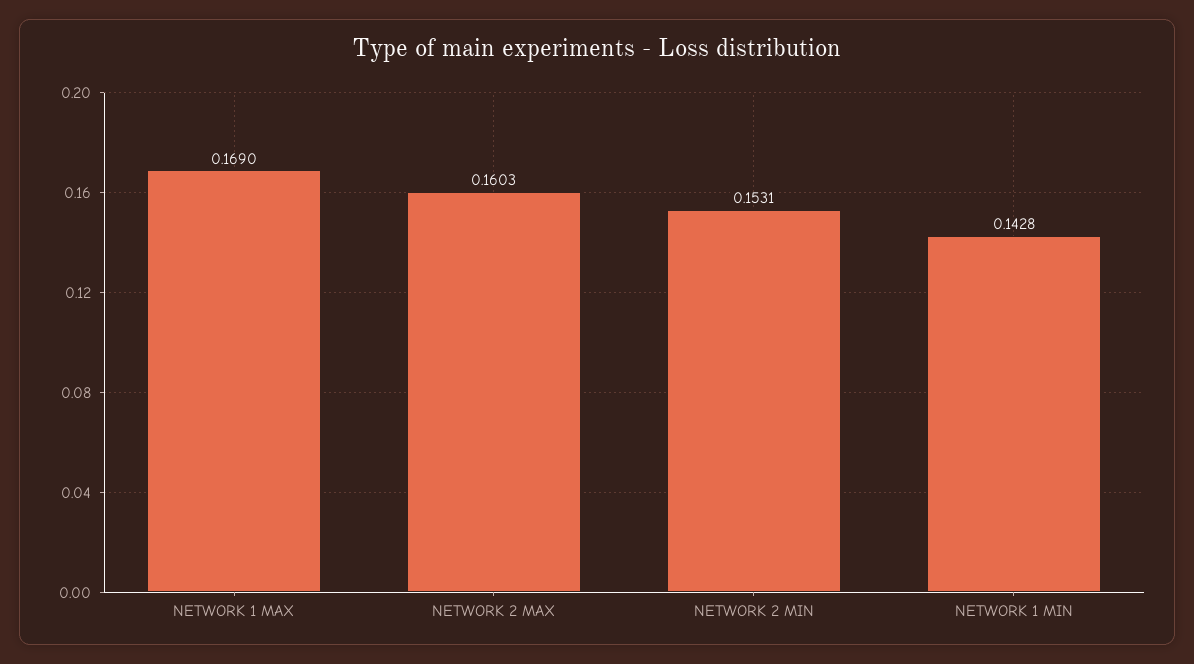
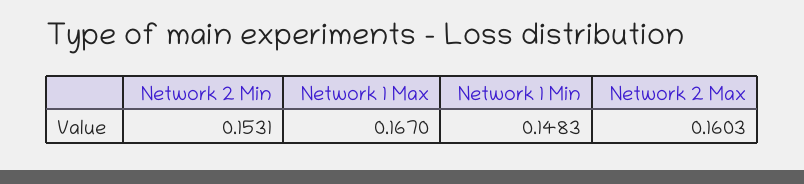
  {
-   "NETWORK 1 MAX": 0.169,
+   "NETWORK 1 MAX": 0.167,
    "NETWORK 2 MAX": 0.1603,
    "NETWORK 2 MIN": 0.1531,
-   "NETWORK 1 MIN": 0.1428
+   "NETWORK 1 MIN": 0.1483
  }

